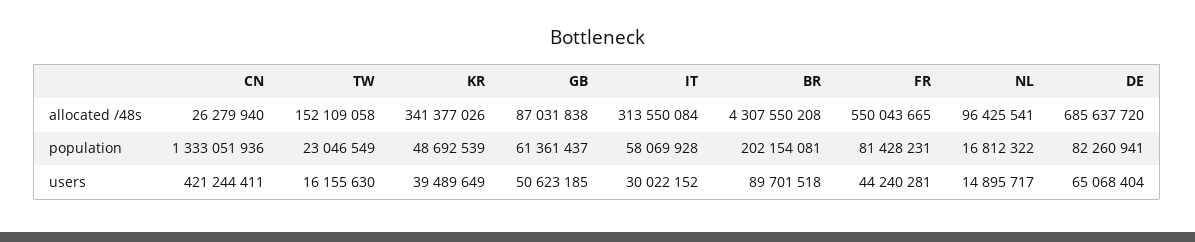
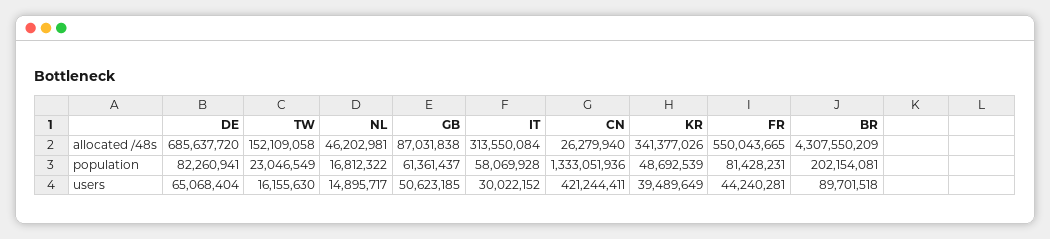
  {
    "CN": {
      "allocated /48s": 26279940,
      "population": 1333051936,
      "users": 421244411
    },
    "TW": {
      "allocated /48s": 152109058,
      "population": 23046549,
      "users": 16155630
    },
    "KR": {
      "allocated /48s": 341377026,
      "population": 48692539,
      "users": 39489649
    },
    "GB": {
      "allocated /48s": 87031838,
      "population": 61361437,
      "users": 50623185
    },
    "IT": {
      "allocated /48s": 313550084,
      "population": 58069928,
      "users": 30022152
    },
    "BR": {
-     "allocated /48s": 4307550208,
+     "allocated /48s": 4307550209,
      "population": 202154081,
      "users": 89701518
    },
    "FR": {
      "allocated /48s": 550043665,
      "population": 81428231,
      "users": 44240281
    },
    "NL": {
-     "allocated /48s": 96425541,
+     "allocated /48s": 46202981,
      "population": 16812322,
      "users": 14895717
    },
    "DE": {
      "allocated /48s": 685637720,
      "population": 82260941,
      "users": 65068404
    }
  }

